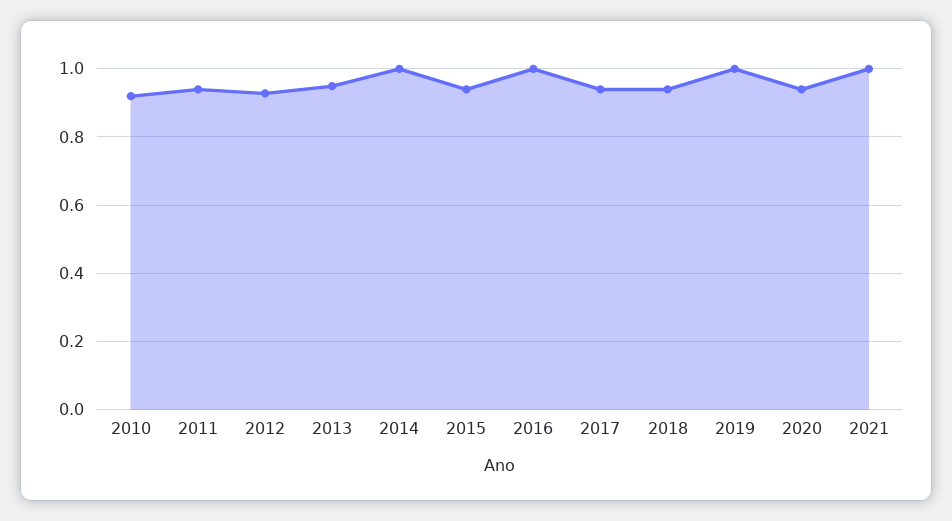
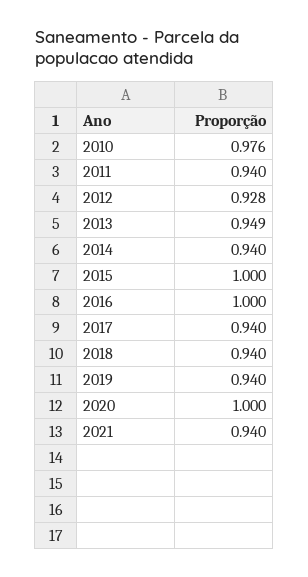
  {
-   "2010": 0.92,
+   "2010": 0.976,
    "2011": 0.94,
    "2012": 0.928,
    "2013": 0.949,
-   "2014": 1,
+   "2014": 0.94,
-   "2015": 0.94,
+   "2015": 1,
    "2016": 1,
    "2017": 0.94,
    "2018": 0.94,
-   "2019": 1,
+   "2019": 0.94,
-   "2020": 0.94,
+   "2020": 1,
-   "2021": 1
+   "2021": 0.94
  }

